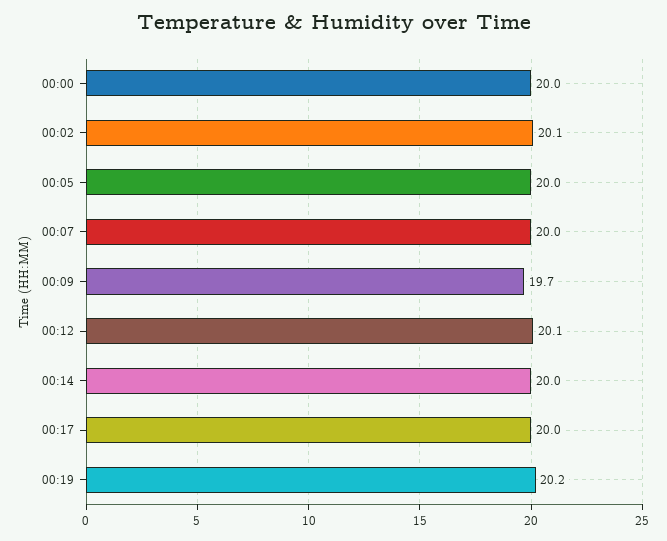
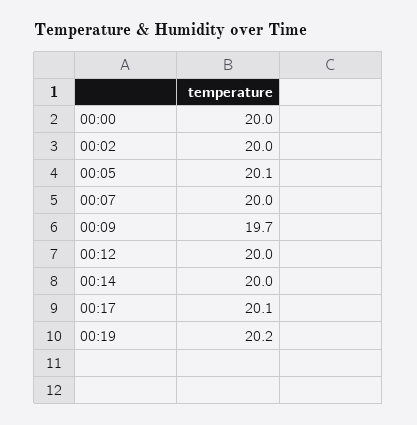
  {
    "00:00": 20,
-   "00:02": 20.1,
+   "00:02": 20,
-   "00:05": 20,
+   "00:05": 20.1,
    "00:07": 20,
    "00:09": 19.7,
-   "00:12": 20.1,
+   "00:12": 20,
    "00:14": 20,
-   "00:17": 20,
+   "00:17": 20.1,
    "00:19": 20.2
  }

